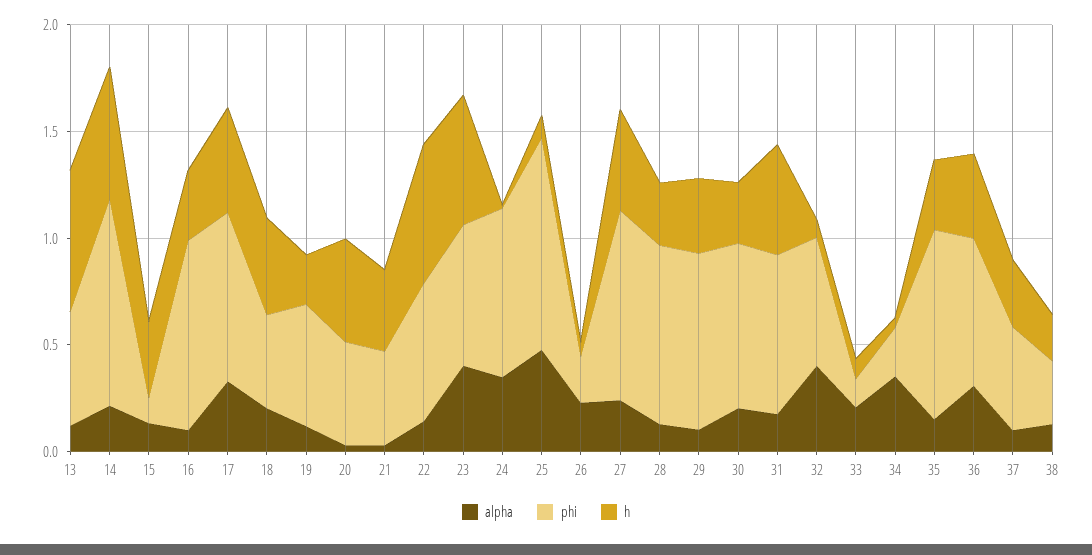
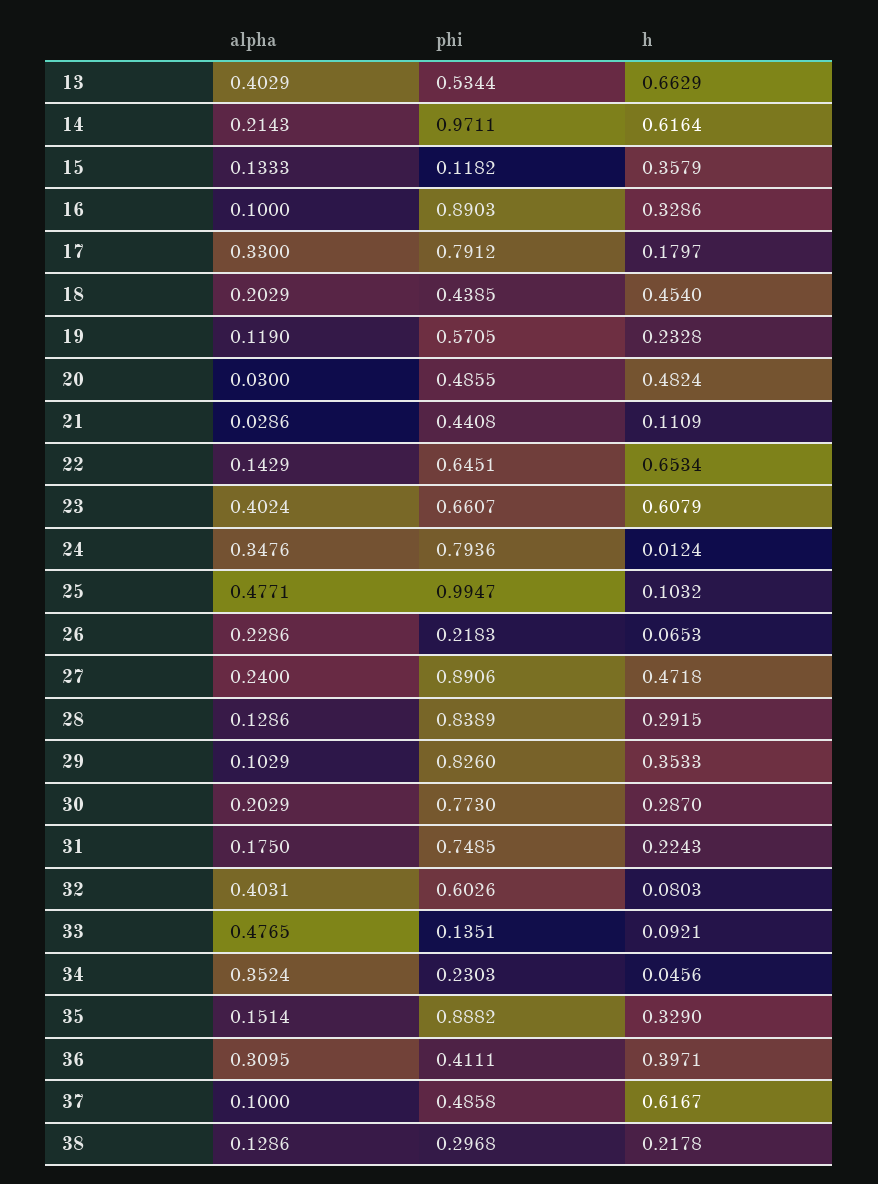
  {
    "alpha": {
-     "13": 0.1,
+     "13": 0.4029,
      "14": 0.2143,
      "15": 0.1333,
      "16": 0.1,
      "17": 0.33,
      "18": 0.2029,
      "19": 0.119,
      "20": 0.03,
      "21": 0.0286,
      "22": 0.1429,
      "23": 0.4024,
      "24": 0.3476,
      "25": 0.4771,
      "26": 0.2286,
      "27": 0.24,
      "28": 0.1286,
      "29": 0.1029,
      "30": 0.2029,
      "31": 0.175,
      "32": 0.4031,
-     "33": 0.2,
+     "33": 0.4765,
      "34": 0.3524,
      "35": 0.1514,
      "36": 0.3095,
      "37": 0.1,
      "38": 0.1286
    },
    "phi": {
      "13": 0.5344,
      "14": 0.9711,
      "15": 0.1182,
      "16": 0.8903,
      "17": 0.7912,
      "18": 0.4385,
      "19": 0.5705,
      "20": 0.4855,
      "21": 0.4408,
      "22": 0.6451,
      "23": 0.6607,
      "24": 0.7936,
      "25": 0.9947,
      "26": 0.2183,
      "27": 0.8906,
      "28": 0.8389,
      "29": 0.826,
      "30": 0.773,
      "31": 0.7485,
      "32": 0.6026,
      "33": 0.1351,
      "34": 0.2303,
      "35": 0.8882,
-     "36": 0.7,
+     "36": 0.4111,
      "37": 0.4858,
      "38": 0.2968
    },
    "h": {
      "13": 0.6629,
      "14": 0.6164,
      "15": 0.3579,
      "16": 0.3286,
-     "17": 0.5,
+     "17": 0.1797,
      "18": 0.454,
      "19": 0.2328,
      "20": 0.4824,
-     "21": 0.4,
+     "21": 0.1109,
      "22": 0.6534,
      "23": 0.6079,
      "24": 0.0124,
      "25": 0.1032,
      "26": 0.0653,
      "27": 0.4718,
      "28": 0.2915,
      "29": 0.3533,
      "30": 0.287,
-     "31": 0.5,
+     "31": 0.2243,
      "32": 0.0803,
      "33": 0.0921,
      "34": 0.0456,
      "35": 0.329,
      "36": 0.3971,
-     "37": 0.3,
+     "37": 0.6167,
      "38": 0.2178
    }
  }

